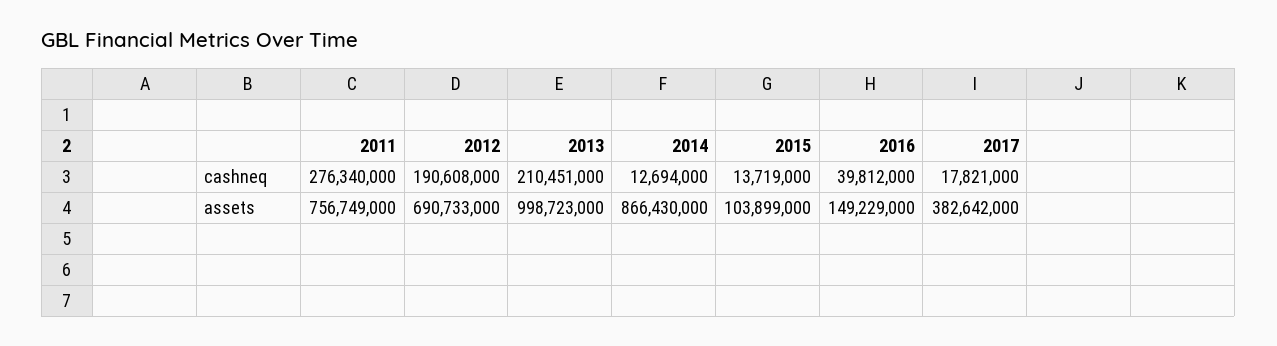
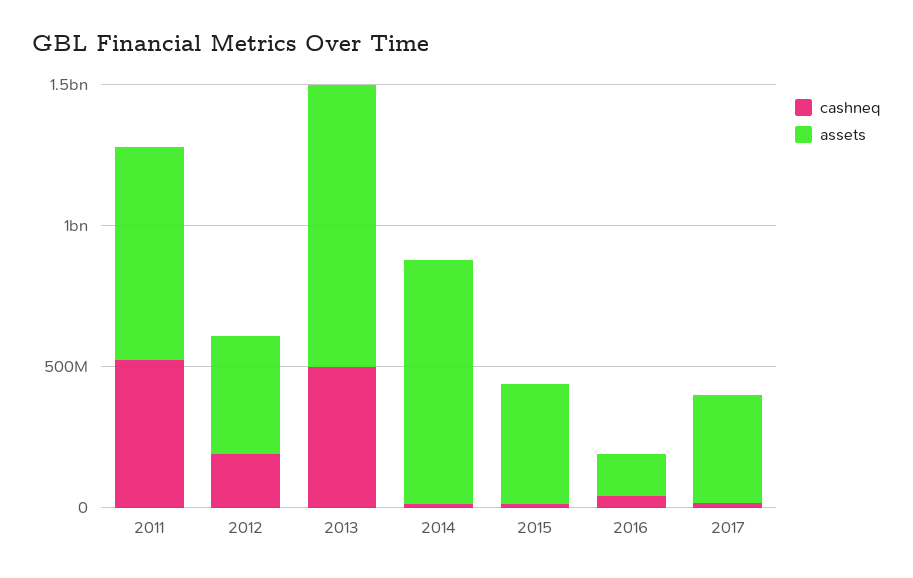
  {
    "cashneq": {
-     "2011": 276340000,
+     "2011": 500000000,
      "2012": 190608000,
-     "2013": 210451000,
+     "2013": 500000000,
      "2014": 12694000,
      "2015": 13719000,
      "2016": 39812000,
      "2017": 17821000
    },
    "assets": {
      "2011": 756749000,
-     "2012": 690733000,
+     "2012": 400000000,
      "2013": 998723000,
      "2014": 866430000,
-     "2015": 103899000,
+     "2015": 400000000,
      "2016": 149229000,
      "2017": 382642000
    }
  }

